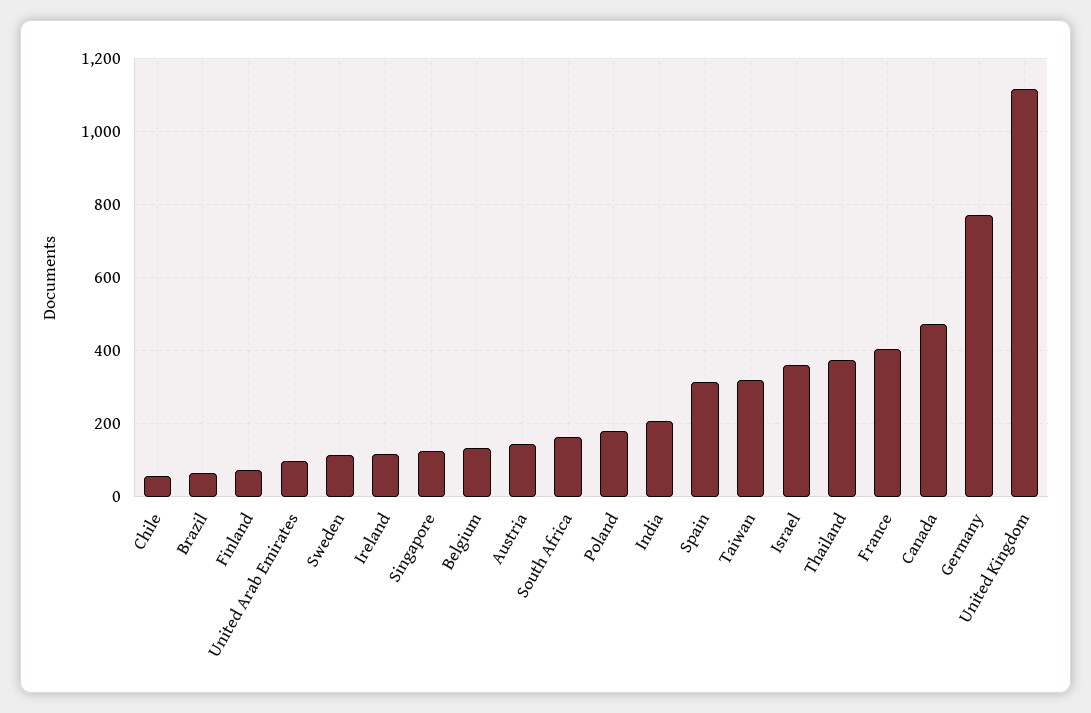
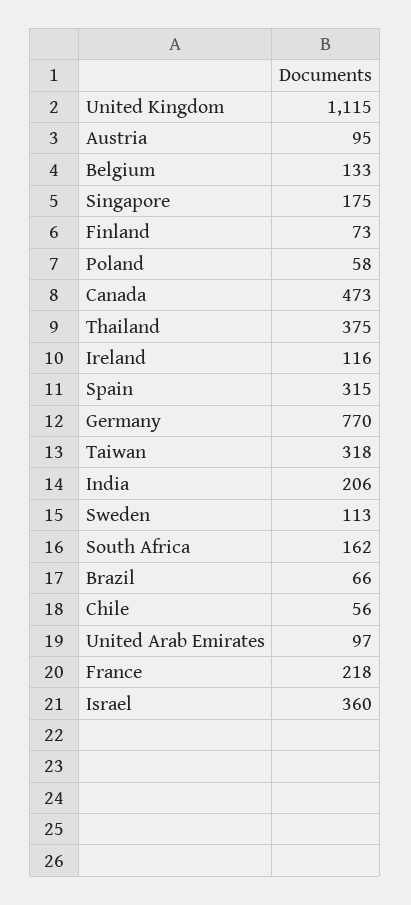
  {
    "Chile": 56,
    "Brazil": 66,
    "Finland": 73,
    "United Arab Emirates": 97,
    "Sweden": 113,
    "Ireland": 116,
-   "Singapore": 120,
+   "Singapore": 175,
    "Belgium": 133,
-   "Austria": 140,
+   "Austria": 95,
    "South Africa": 162,
-   "Poland": 180,
+   "Poland": 58,
    "India": 206,
    "Spain": 315,
    "Taiwan": 318,
    "Israel": 360,
    "Thailand": 375,
-   "France": 400,
+   "France": 218,
    "Canada": 473,
    "Germany": 770,
    "United Kingdom": 1115
  }

